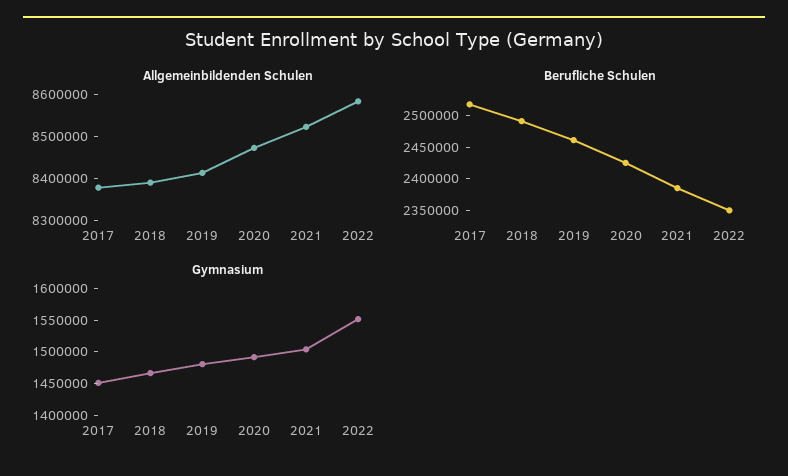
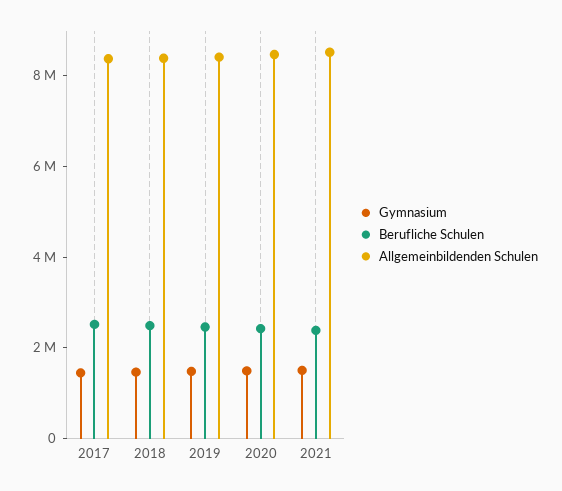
  {
    "Allgemeinbildenden Schulen": {
      "2017": 8380000,
      "2018": 8380000,
      "2019": 8420000,
      "2020": 8480000,
-     "2021": 8520000,
+     "2021": 8520000
-     "2022": 8580000
    },
    "Berufliche Schulen": {
      "2017": 2525000,
      "2018": 2500000,
      "2019": 2450000,
      "2020": 2425000,
-     "2021": 2375000,
+     "2021": 2375000
-     "2022": 2350000
    },
    "Gymnasium": {
      "2017": 1450000,
      "2018": 1475000,
      "2019": 1475000,
      "2020": 1500000,
-     "2021": 1500000,
+     "2021": 1500000
-     "2022": 1550000
    }
  }

